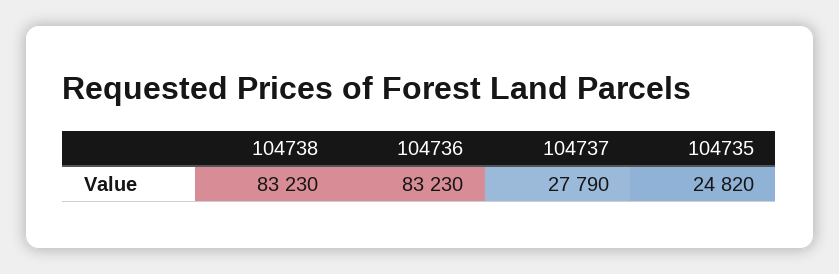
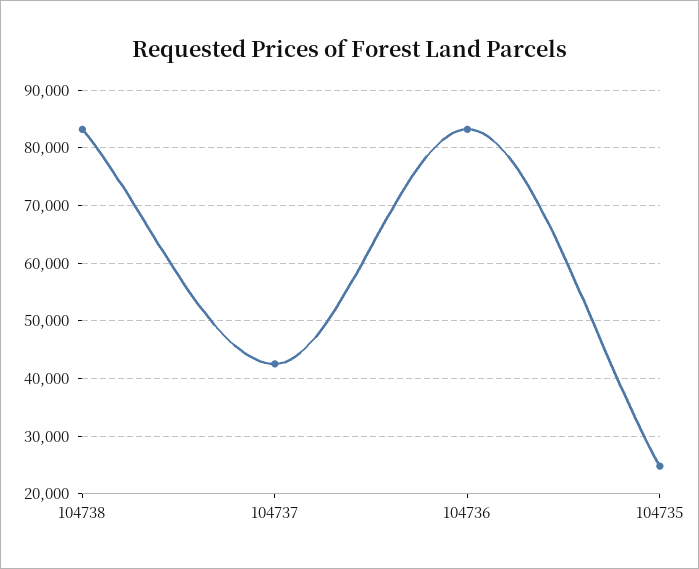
  {
    "104738": 83230,
    "104736": 83230,
-   "104737": 27790,
+   "104737": 42000,
    "104735": 24820
  }

